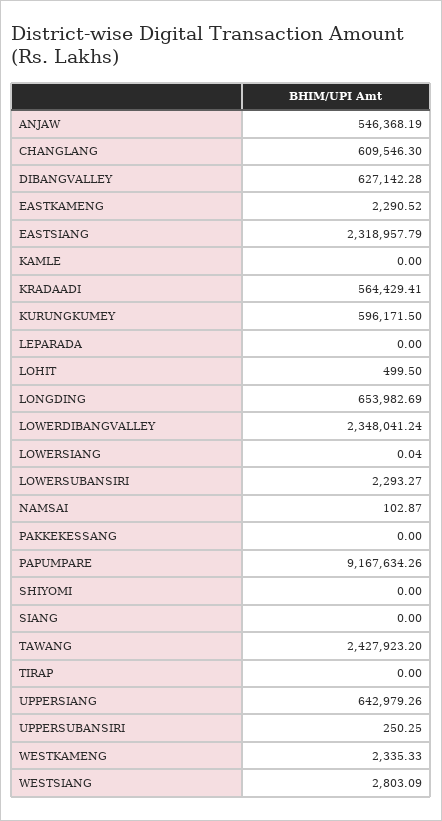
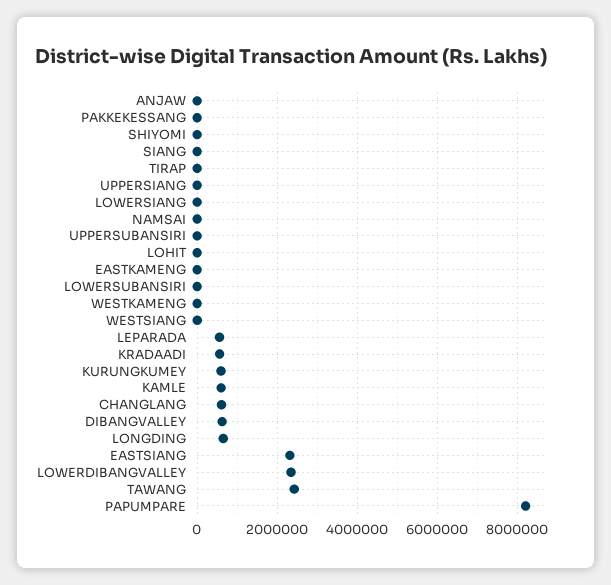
  {
-   "ANJAW": 546368.19,
+   "ANJAW": 0,
    "CHANGLANG": 609546.3,
    "DIBANGVALLEY": 627142.28,
    "EASTKAMENG": 2290.52,
    "EASTSIANG": 2318957.79,
-   "KAMLE": 0,
+   "KAMLE": 600000,
    "KRADAADI": 564429.41,
    "KURUNGKUMEY": 596171.5,
-   "LEPARADA": 0,
+   "LEPARADA": 600000,
    "LOHIT": 499.5,
    "LONGDING": 653982.69,
    "LOWERDIBANGVALLEY": 2348041.24,
    "LOWERSIANG": 0.04,
    "LOWERSUBANSIRI": 2293.27,
    "NAMSAI": 102.87,
    "PAKKEKESSANG": 0,
-   "PAPUMPARE": 9167634.26,
+   "PAPUMPARE": 8200000,
    "SHIYOMI": 0,
    "SIANG": 0,
    "TAWANG": 2427923.2,
    "TIRAP": 0,
-   "UPPERSIANG": 642979.26,
+   "UPPERSIANG": 0,
    "UPPERSUBANSIRI": 250.25,
    "WESTKAMENG": 2335.33,
    "WESTSIANG": 2803.09
  }

